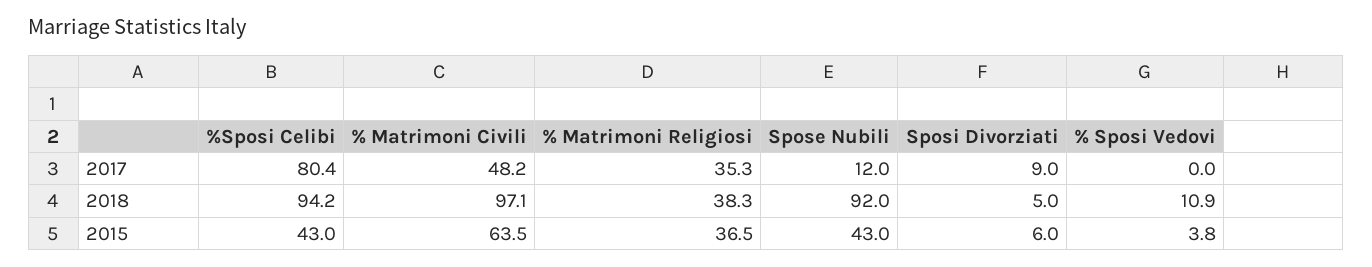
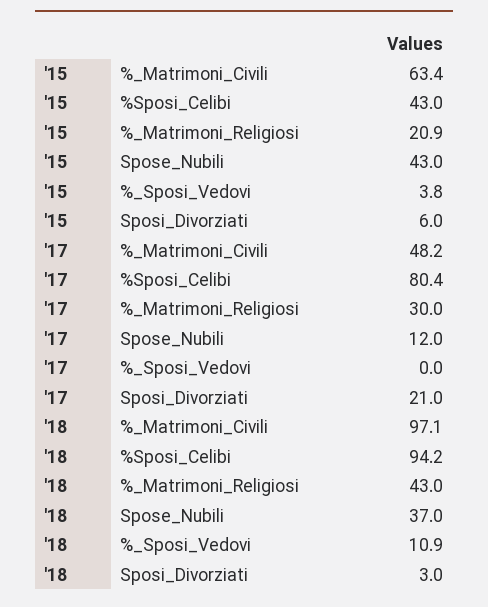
  {
    "%Sposi Celibi": {
      "2017": 80.4,
      "2018": 94.2,
      "2015": 43
    },
    "% Matrimoni Civili": {
      "2017": 48.2,
      "2018": 97.1,
-     "2015": 63.5
+     "2015": 63.4
    },
    "% Matrimoni Religiosi": {
-     "2017": 35.3,
+     "2017": 30,
-     "2018": 38.3,
+     "2018": 43,
-     "2015": 36.5
+     "2015": 20.9
    },
    "Spose Nubili": {
      "2017": 12,
-     "2018": 92,
+     "2018": 37,
      "2015": 43
    },
    "Sposi Divorziati": {
-     "2017": 9,
+     "2017": 21,
-     "2018": 5,
+     "2018": 3,
      "2015": 6
    },
    "% Sposi Vedovi": {
      "2017": 0,
      "2018": 10.9,
      "2015": 3.8
    }
  }

